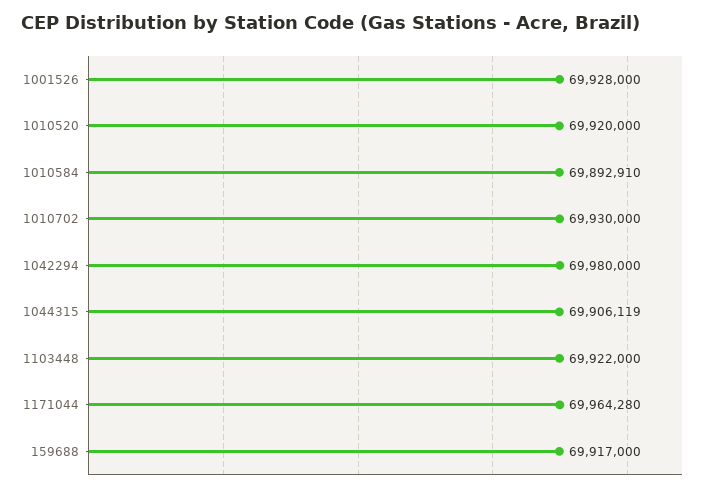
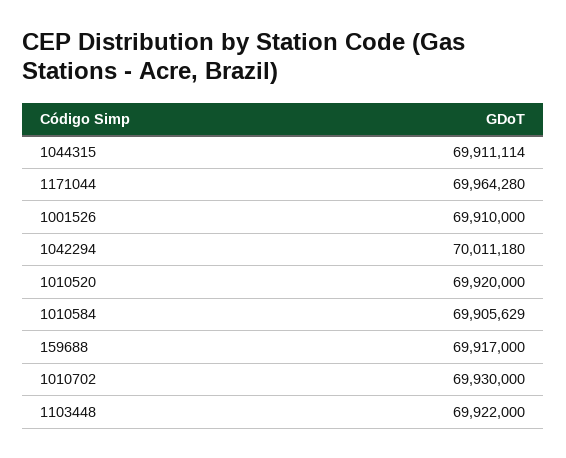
  {
-   "1001526": 69928000,
+   "1001526": 69910000,
    "1010520": 69920000,
-   "1010584": 69892910,
+   "1010584": 69905629,
    "1010702": 69930000,
-   "1042294": 69980000,
+   "1042294": 70011180,
-   "1044315": 69906119,
+   "1044315": 69911114,
    "1103448": 69922000,
    "1171044": 69964280,
    "159688": 69917000
  }

